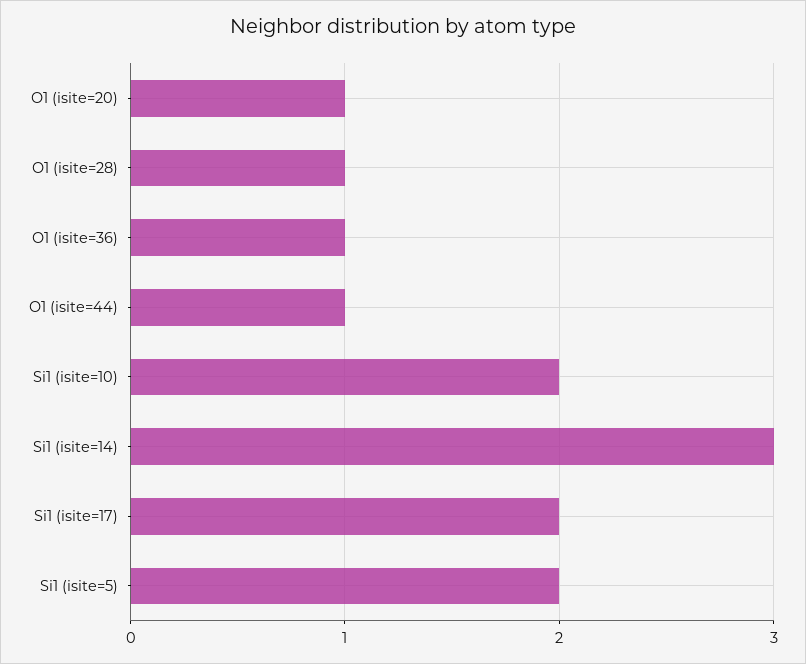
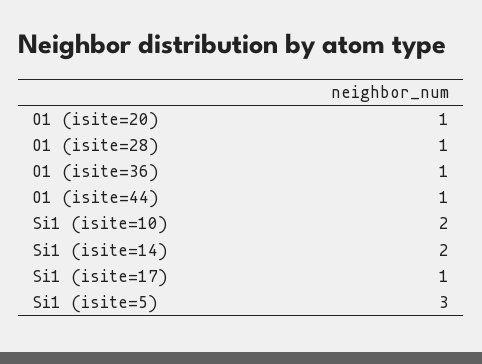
  {
    "O1 (isite=20)": 1,
    "O1 (isite=28)": 1,
    "O1 (isite=36)": 1,
    "O1 (isite=44)": 1,
    "Si1 (isite=10)": 2,
-   "Si1 (isite=14)": 3,
+   "Si1 (isite=14)": 2,
-   "Si1 (isite=17)": 2,
+   "Si1 (isite=17)": 1,
-   "Si1 (isite=5)": 2
+   "Si1 (isite=5)": 3
  }

